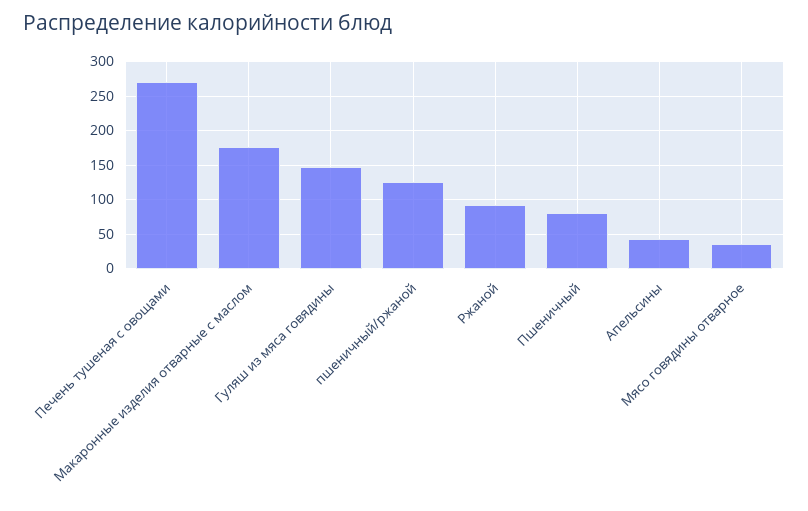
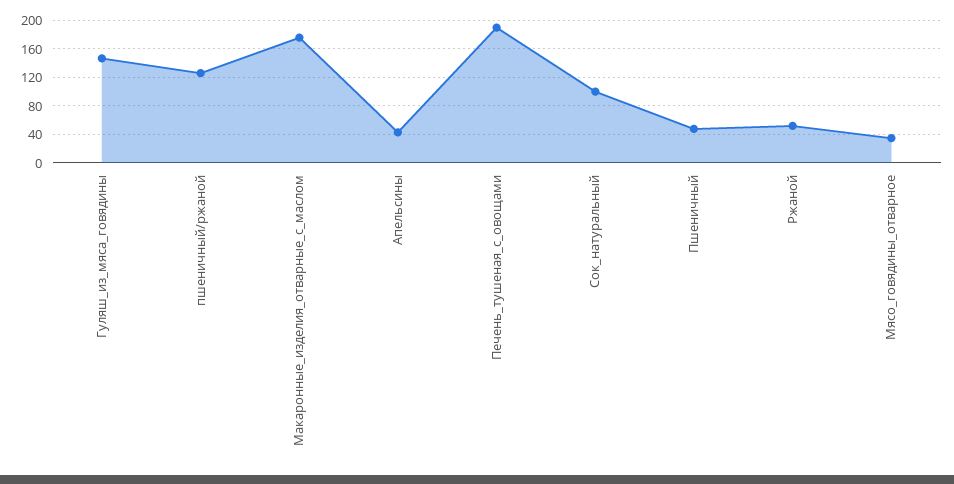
  {
-   "Печень тушеная с овощами": 270,
+   "Печень тушеная с овощами": 190,
    "Макаронные изделия отварные с маслом": 180,
    "Гуляш из мяса говядины": 150,
    "пшеничный/ржаной": 130,
-   "Ржаной": 90,
+   "Ржаной": 50,
-   "Пшеничный": 80,
+   "Пшеничный": 50,
    "Апельсины": 40,
-   "Мясо говядины отварное": 40
+   "Мясо говядины отварное": 40,
+   "Сок_натуральный": 100
  }

